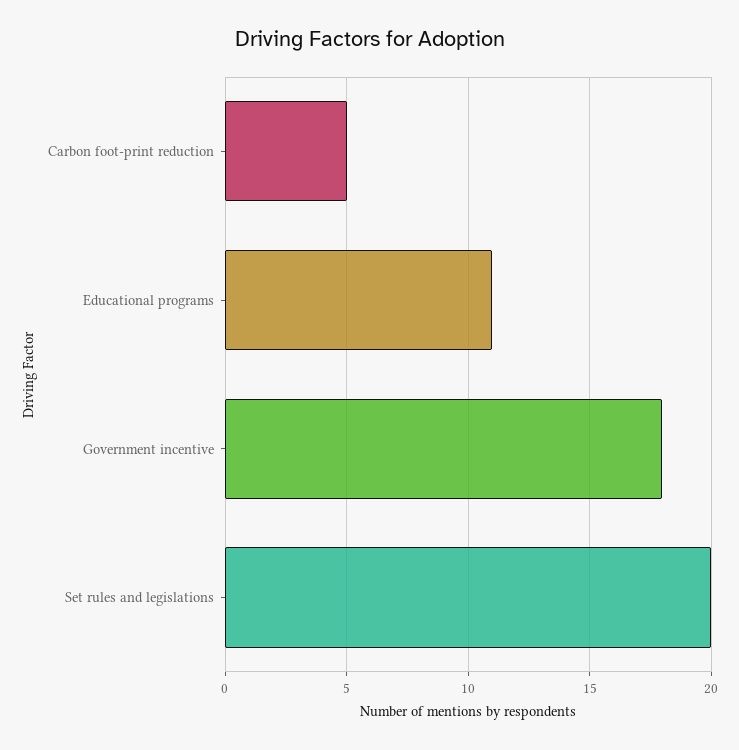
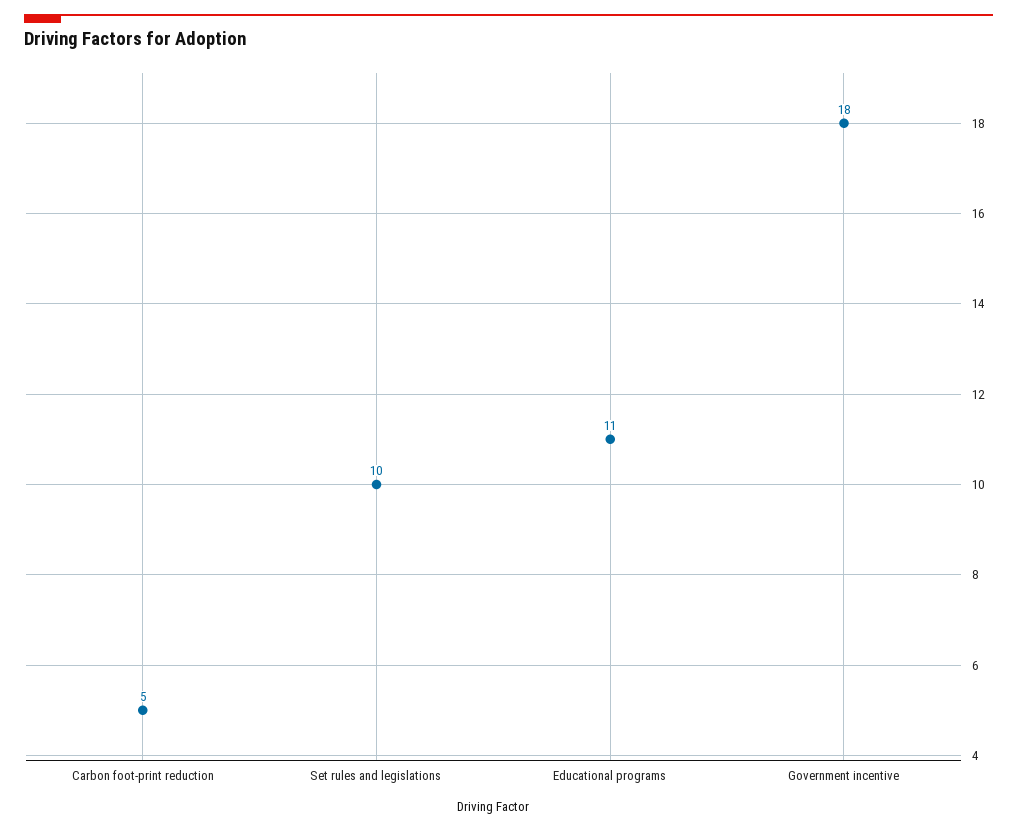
  {
    "Carbon foot-print reduction": 5,
    "Educational programs": 11,
    "Government incentive": 18,
-   "Set rules and legislations": 20
+   "Set rules and legislations": 10
  }

